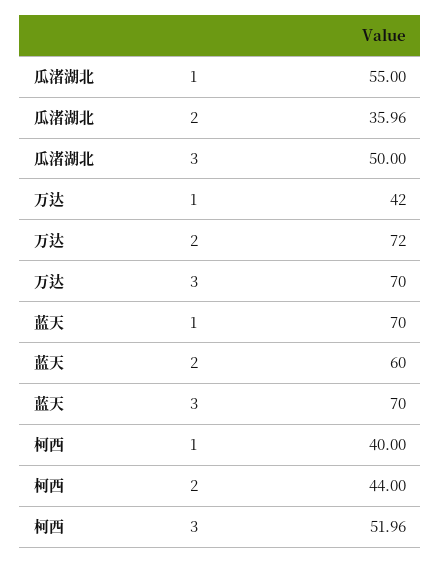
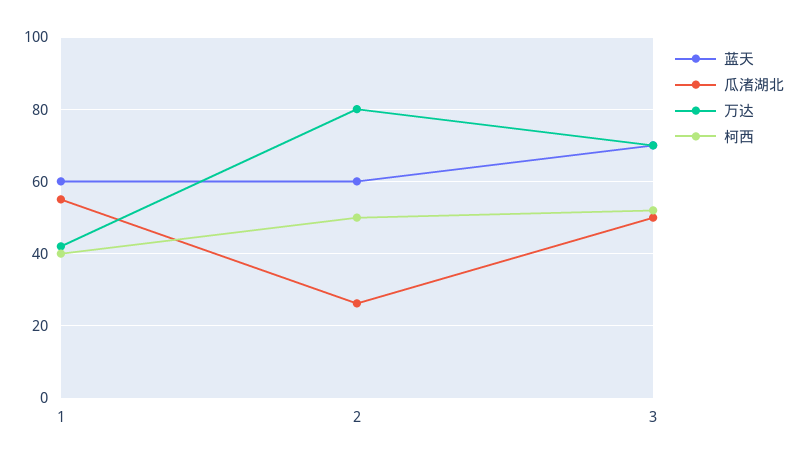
  {
    "瓜渚湖北": {
      "1": 55,
-     "2": 35.96,
+     "2": 26,
      "3": 50
    },
    "万达": {
      "1": 42,
-     "2": 72,
+     "2": 80,
      "3": 70
    },
    "蓝天": {
-     "1": 70,
+     "1": 60,
      "2": 60,
      "3": 70
    },
    "柯西": {
      "1": 40,
-     "2": 44,
+     "2": 50,
      "3": 51.96
    }
  }

